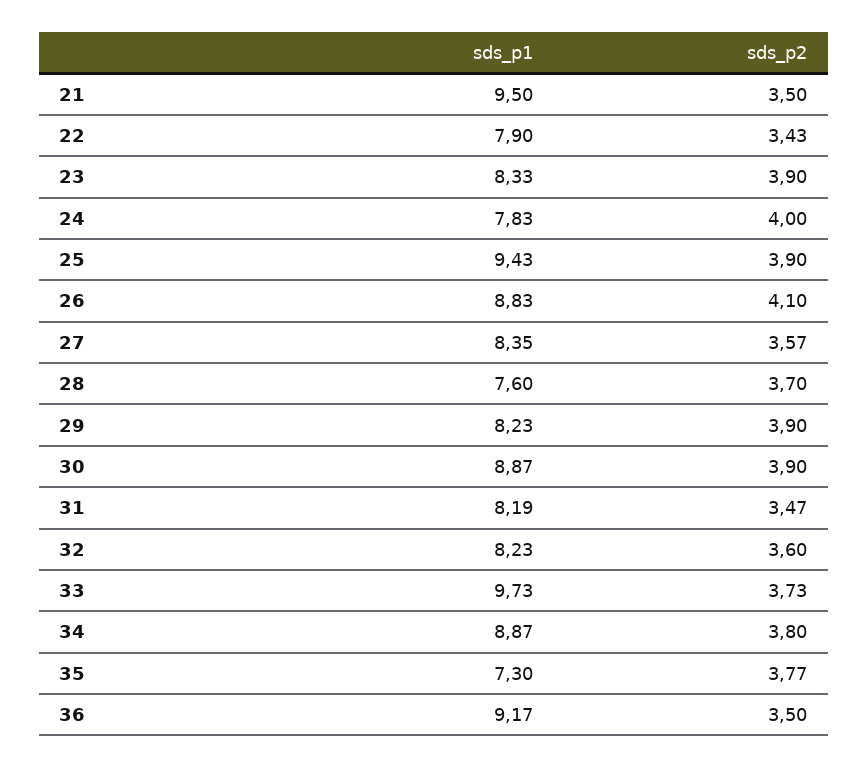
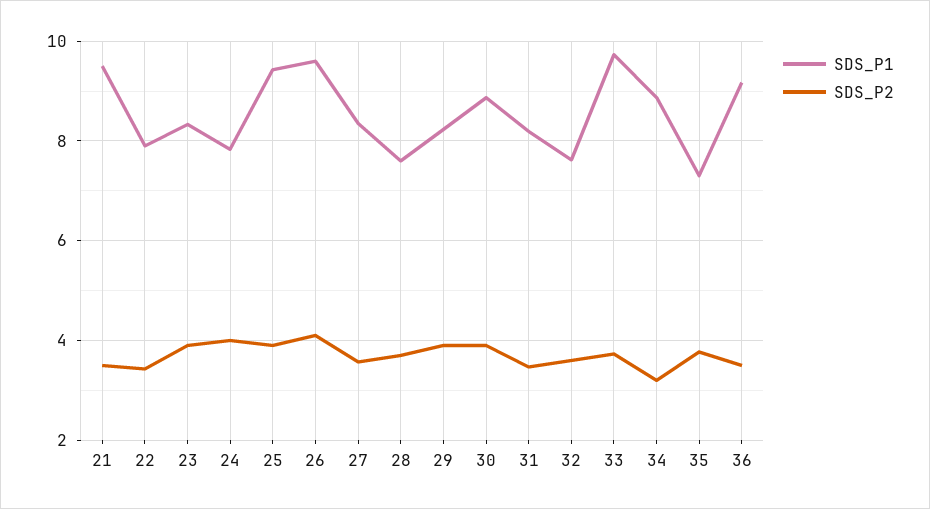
  {
    "sds_p1": {
      "21": 9.5,
      "22": 7.9,
      "23": 8.33,
      "24": 7.83,
      "25": 9.43,
-     "26": 8.83,
+     "26": 9.6,
      "27": 8.35,
      "28": 7.6,
      "29": 8.23,
      "30": 8.87,
      "31": 8.19,
-     "32": 8.23,
+     "32": 7.6,
      "33": 9.73,
      "34": 8.87,
      "35": 7.3,
      "36": 9.17
    },
    "sds_p2": {
      "21": 3.5,
      "22": 3.43,
      "23": 3.9,
      "24": 4,
      "25": 3.9,
      "26": 4.1,
      "27": 3.57,
      "28": 3.7,
      "29": 3.9,
      "30": 3.9,
      "31": 3.47,
      "32": 3.6,
      "33": 3.73,
-     "34": 3.8,
+     "34": 3.2,
      "35": 3.77,
      "36": 3.5
    }
  }

